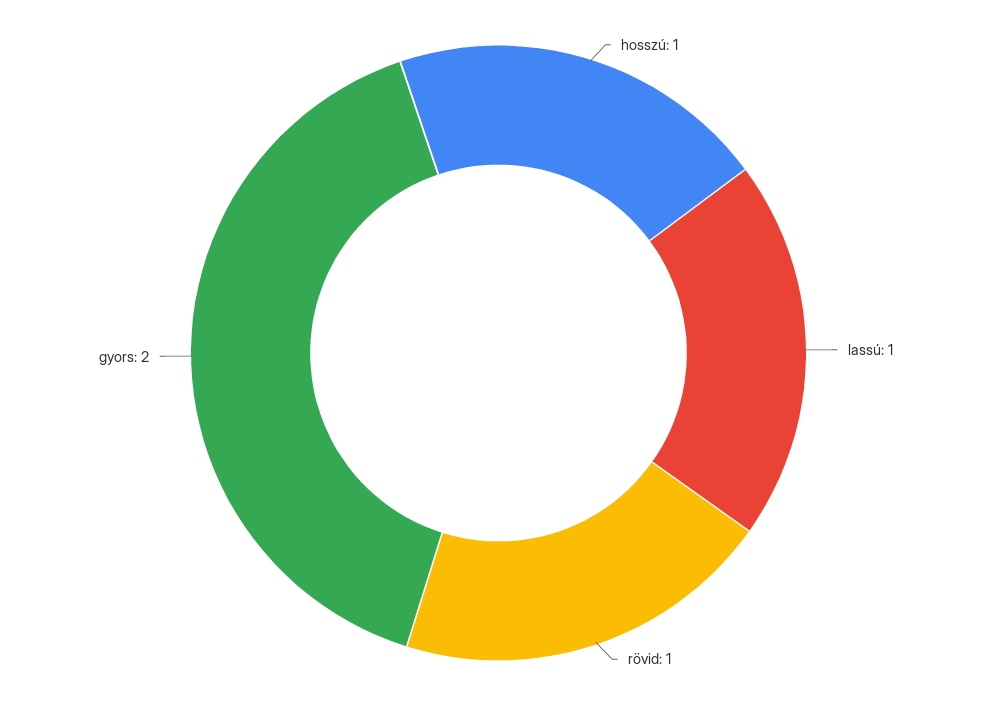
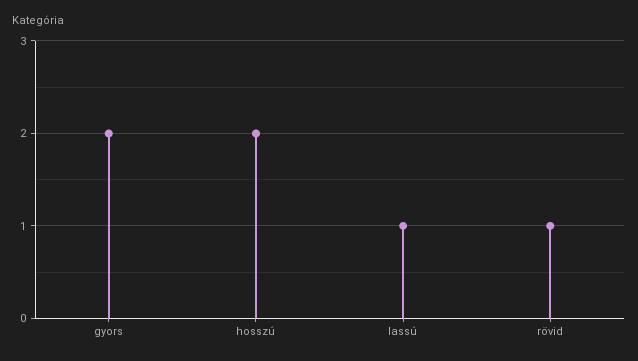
  {
-   "hosszú": 1,
+   "hosszú": 2,
    "lassú": 1,
    "rövid": 1,
    "gyors": 2
  }

